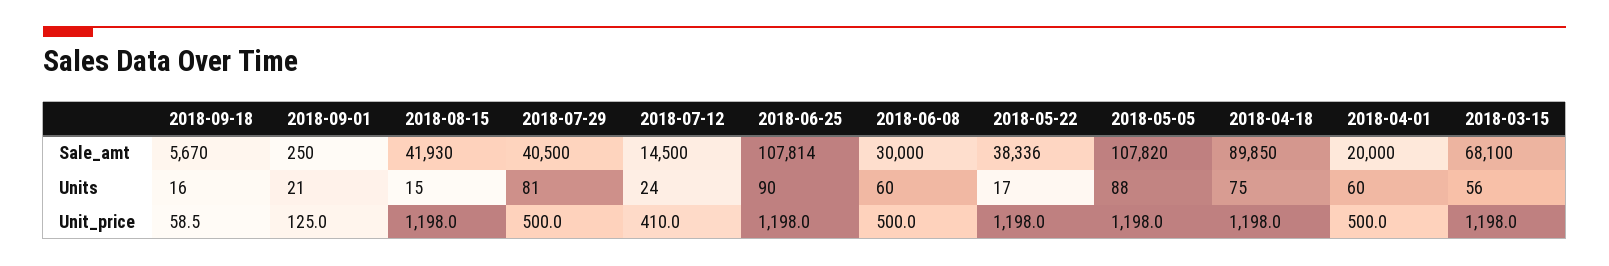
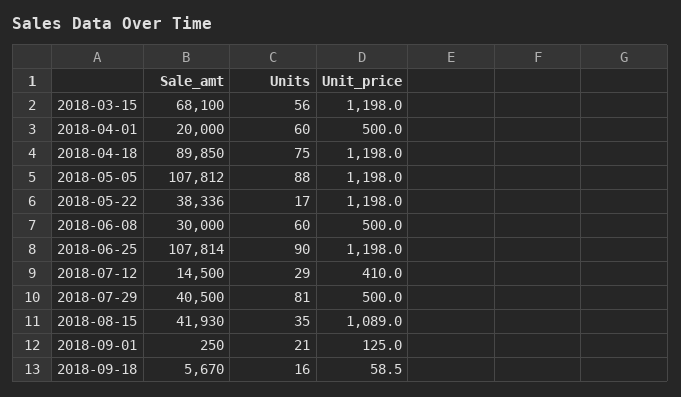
  {
    "2018-09-18": {
      "Sale_amt": 5670,
      "Units": 16,
      "Unit_price": 58.5
    },
    "2018-09-01": {
      "Sale_amt": 250,
      "Units": 21,
      "Unit_price": 125
    },
    "2018-08-15": {
      "Sale_amt": 41930,
-     "Units": 15,
+     "Units": 35,
-     "Unit_price": 1198
+     "Unit_price": 1089
    },
    "2018-07-29": {
      "Sale_amt": 40500,
      "Units": 81,
      "Unit_price": 500
    },
    "2018-07-12": {
      "Sale_amt": 14500,
-     "Units": 24,
+     "Units": 29,
      "Unit_price": 410
    },
    "2018-06-25": {
      "Sale_amt": 107814,
      "Units": 90,
      "Unit_price": 1198
    },
    "2018-06-08": {
      "Sale_amt": 30000,
      "Units": 60,
      "Unit_price": 500
    },
    "2018-05-22": {
      "Sale_amt": 38336,
      "Units": 17,
      "Unit_price": 1198
    },
    "2018-05-05": {
-     "Sale_amt": 107820,
+     "Sale_amt": 107812,
      "Units": 88,
      "Unit_price": 1198
    },
    "2018-04-18": {
      "Sale_amt": 89850,
      "Units": 75,
      "Unit_price": 1198
    },
    "2018-04-01": {
      "Sale_amt": 20000,
      "Units": 60,
      "Unit_price": 500
    },
    "2018-03-15": {
      "Sale_amt": 68100,
      "Units": 56,
      "Unit_price": 1198
    }
  }

